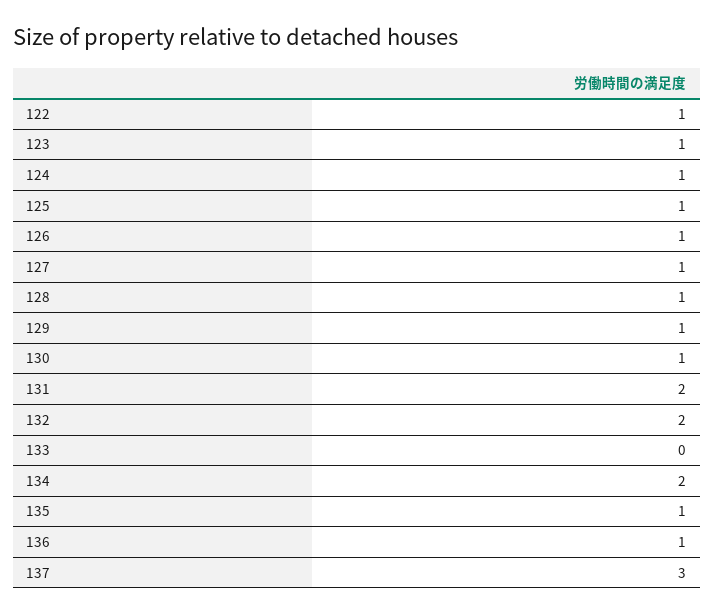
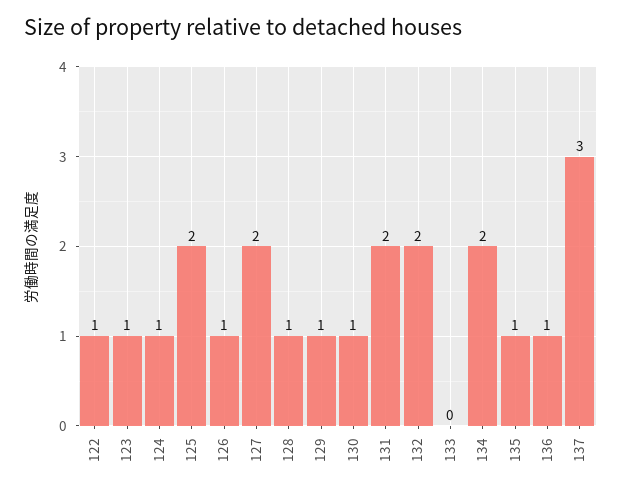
  {
    "122": 1,
    "123": 1,
    "124": 1,
-   "125": 1,
+   "125": 2,
    "126": 1,
-   "127": 1,
+   "127": 2,
    "128": 1,
    "129": 1,
    "130": 1,
    "131": 2,
    "132": 2,
    "133": 0,
    "134": 2,
    "135": 1,
    "136": 1,
    "137": 3
  }

